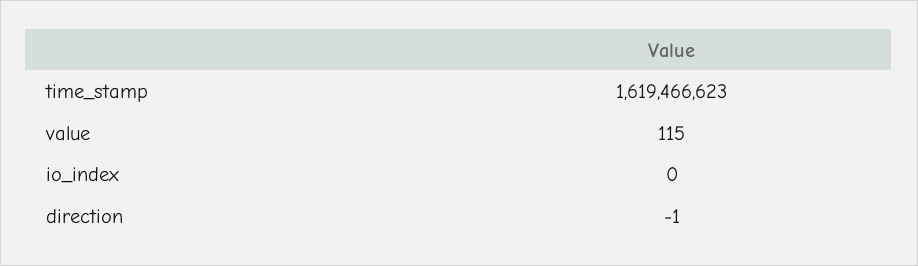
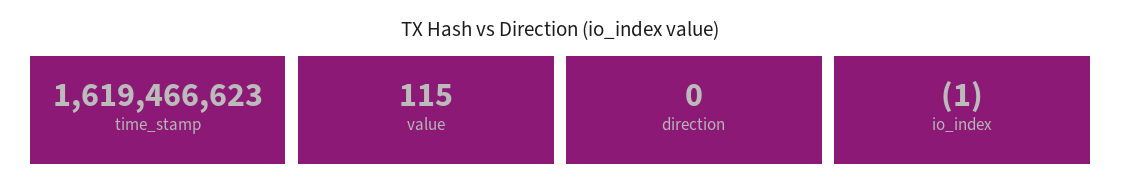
  {
    "time_stamp": 1619466623,
    "value": 115,
-   "io_index": 0,
+   "io_index": -1,
-   "direction": -1
+   "direction": 0
  }

